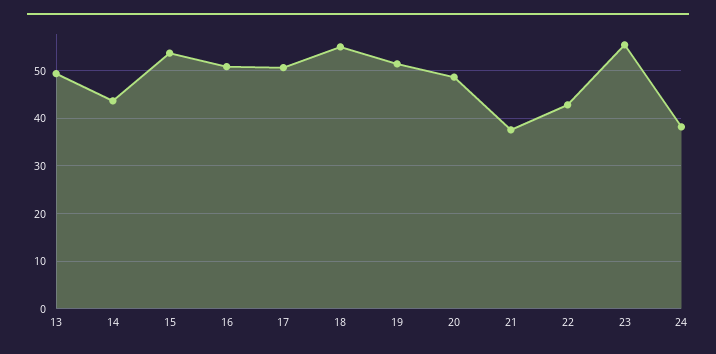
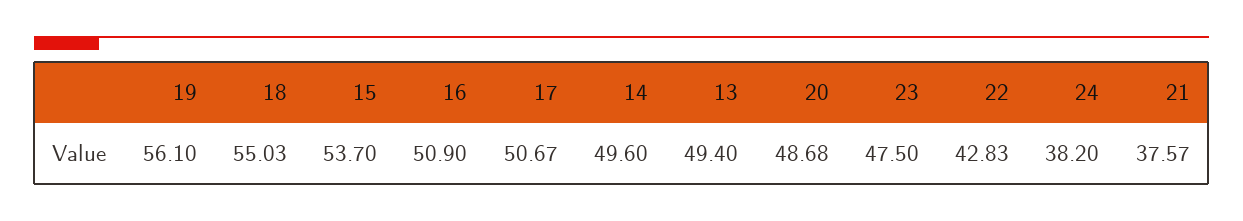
  {
    "13": 49.4,
-   "14": 44,
+   "14": 49.6,
    "15": 53.7,
    "16": 50.9,
    "17": 50.67,
    "18": 55.03,
-   "19": 52,
+   "19": 56.1,
    "20": 48.68,
    "21": 37.57,
    "22": 42.83,
-   "23": 56,
+   "23": 47.5,
    "24": 38.2
  }

